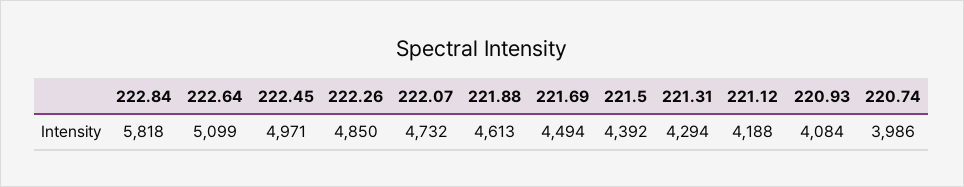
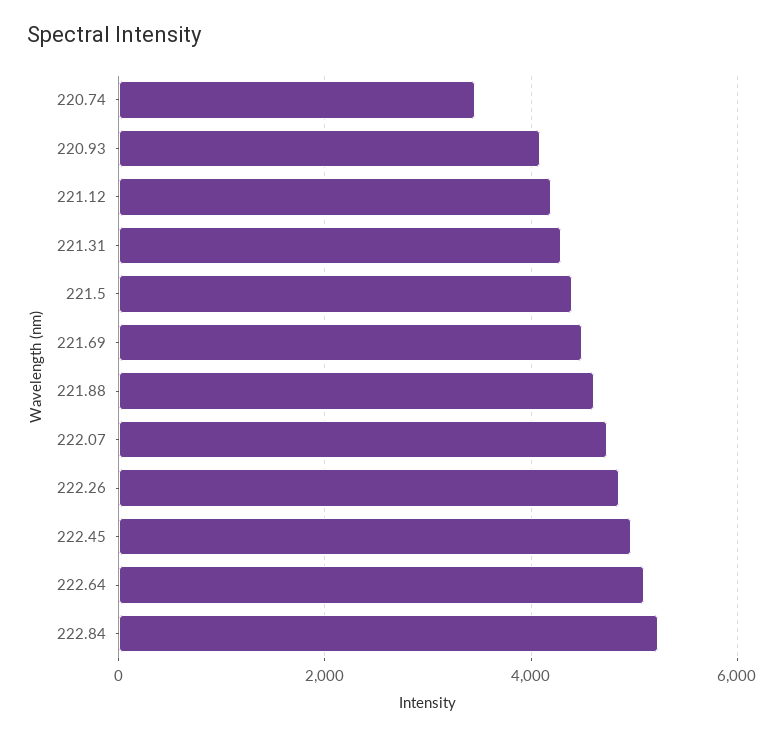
  {
-   "222.84": 5818,
+   "222.84": 5200,
    "222.64": 5099,
    "222.45": 4971,
    "222.26": 4850,
    "222.07": 4732,
    "221.88": 4613,
    "221.69": 4494,
    "221.5": 4392,
    "221.31": 4294,
    "221.12": 4188,
    "220.93": 4084,
-   "220.74": 3986
+   "220.74": 3400
  }

